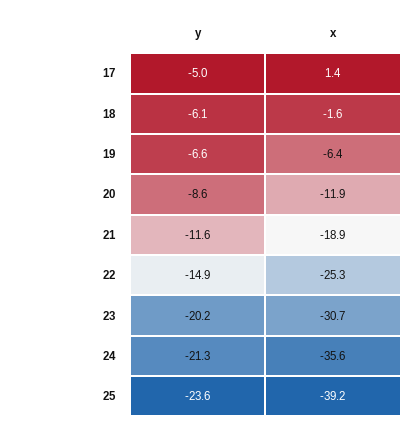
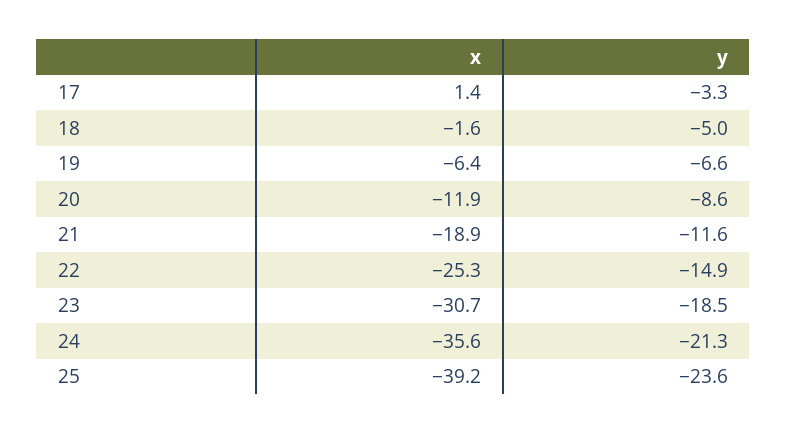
  {
    "y": {
-     "17": -5,
+     "17": -3.3,
-     "18": -6.1,
+     "18": -5,
      "19": -6.6,
      "20": -8.6,
      "21": -11.6,
      "22": -14.9,
-     "23": -20.2,
+     "23": -18.5,
      "24": -21.3,
      "25": -23.6
    },
    "x": {
      "17": 1.4,
      "18": -1.6,
      "19": -6.4,
      "20": -11.9,
      "21": -18.9,
      "22": -25.3,
      "23": -30.7,
      "24": -35.6,
      "25": -39.2
    }
  }

